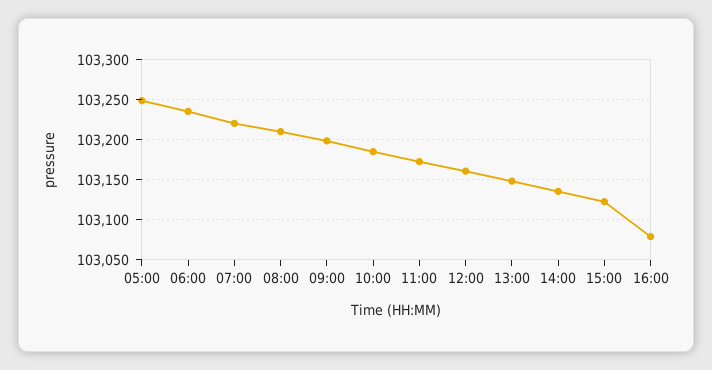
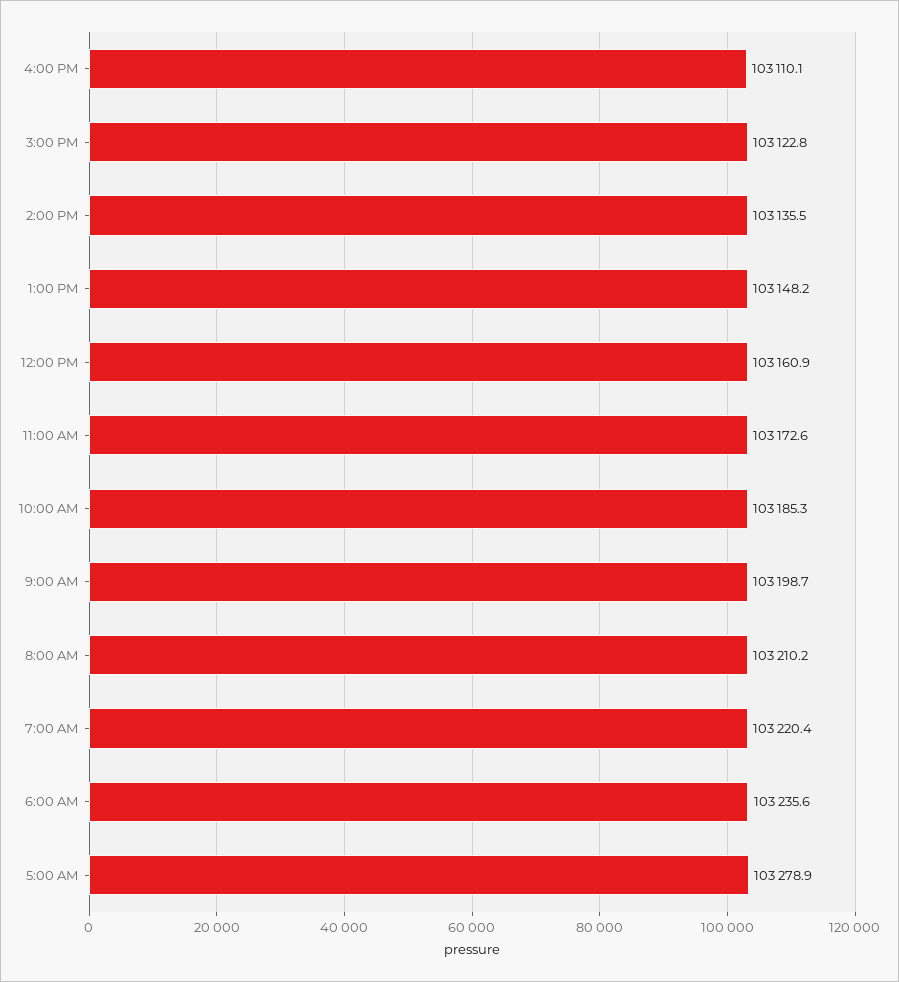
  {
-   "05:00": 103250,
+   "05:00": 103278.9,
    "06:00": 103235.6,
    "07:00": 103220.4,
    "08:00": 103210.2,
    "09:00": 103198.7,
    "10:00": 103185.3,
    "11:00": 103172.6,
    "12:00": 103160.9,
    "13:00": 103148.2,
    "14:00": 103135.5,
    "15:00": 103122.8,
-   "16:00": 103080
+   "16:00": 103110.1
  }

